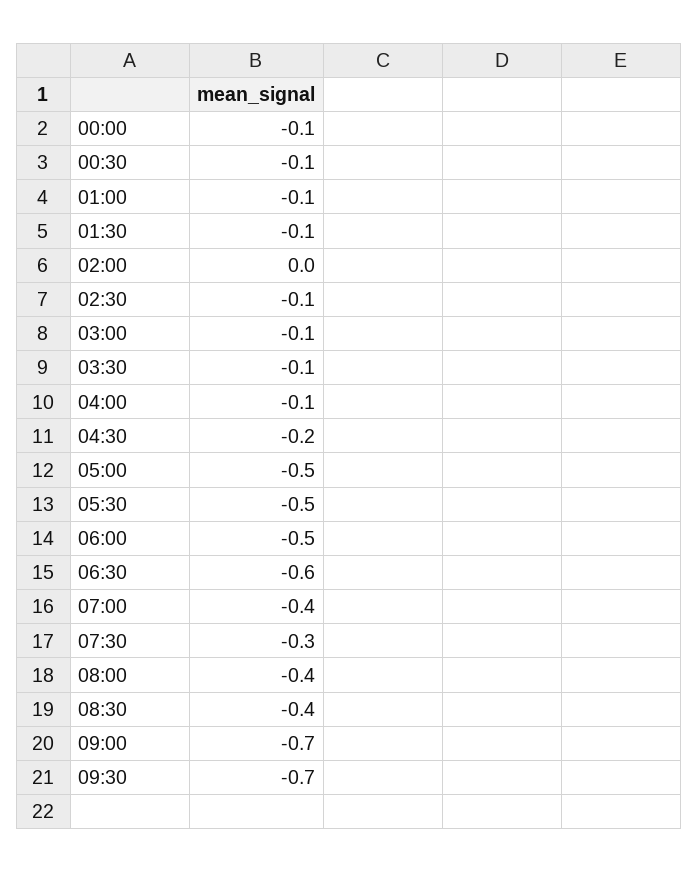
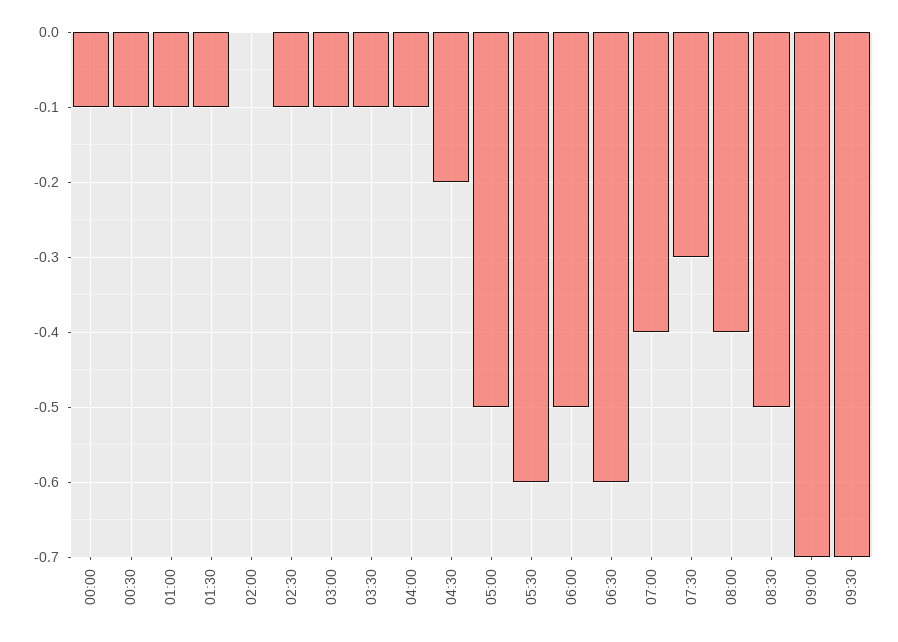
  {
    "00:00": -0.1,
    "00:30": -0.1,
    "01:00": -0.1,
    "01:30": -0.1,
    "02:00": 0,
    "02:30": -0.1,
    "03:00": -0.1,
    "03:30": -0.1,
    "04:00": -0.1,
    "04:30": -0.2,
    "05:00": -0.5,
-   "05:30": -0.5,
+   "05:30": -0.6,
    "06:00": -0.5,
    "06:30": -0.6,
    "07:00": -0.4,
    "07:30": -0.3,
    "08:00": -0.4,
-   "08:30": -0.4,
+   "08:30": -0.5,
    "09:00": -0.7,
    "09:30": -0.7
  }

